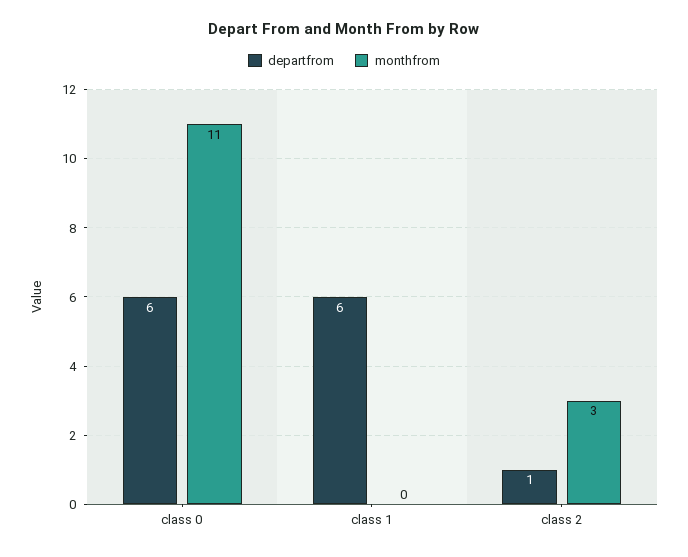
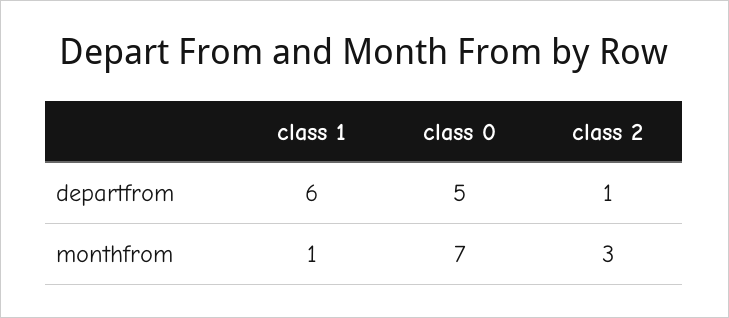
  {
    "departfrom": {
-     "class 0": 6,
+     "class 0": 5,
      "class 1": 6,
      "class 2": 1
    },
    "monthfrom": {
-     "class 0": 11,
+     "class 0": 7,
-     "class 1": 0,
+     "class 1": 1,
      "class 2": 3
    }
  }

